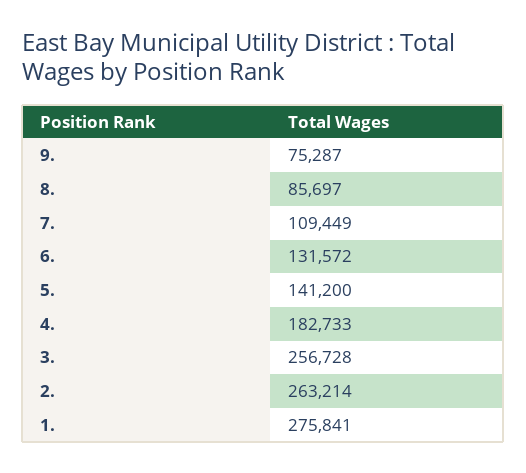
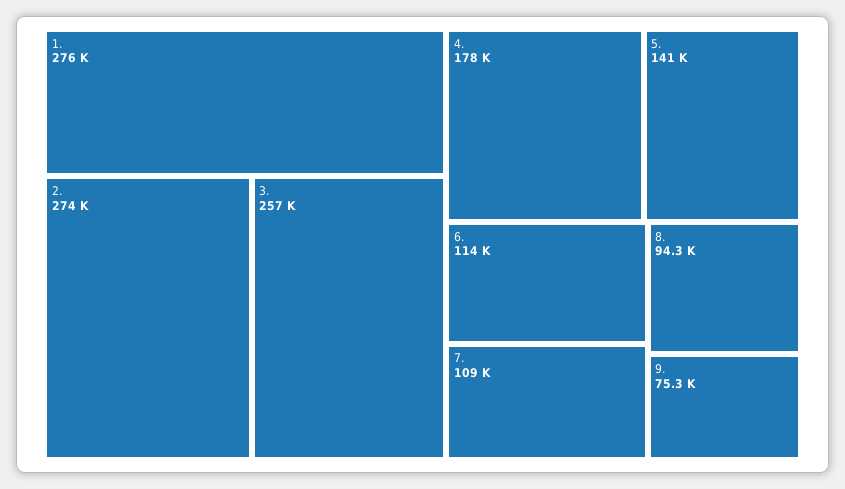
  {
    "9.": 75287,
-   "8.": 85697,
+   "8.": 94300,
    "7.": 109449,
-   "6.": 131572,
+   "6.": 114000,
    "5.": 141200,
-   "4.": 182733,
+   "4.": 178000,
    "3.": 256728,
-   "2.": 263214,
+   "2.": 274000,
    "1.": 275841
  }

